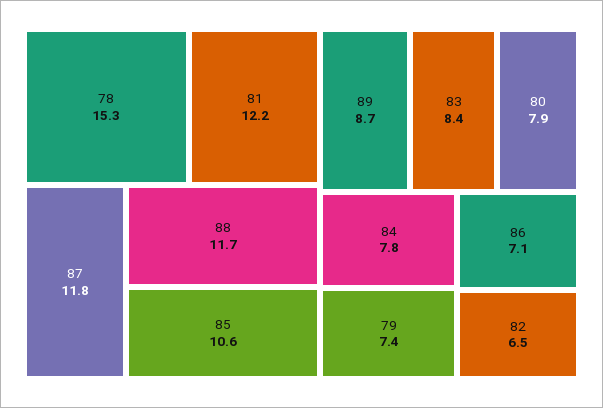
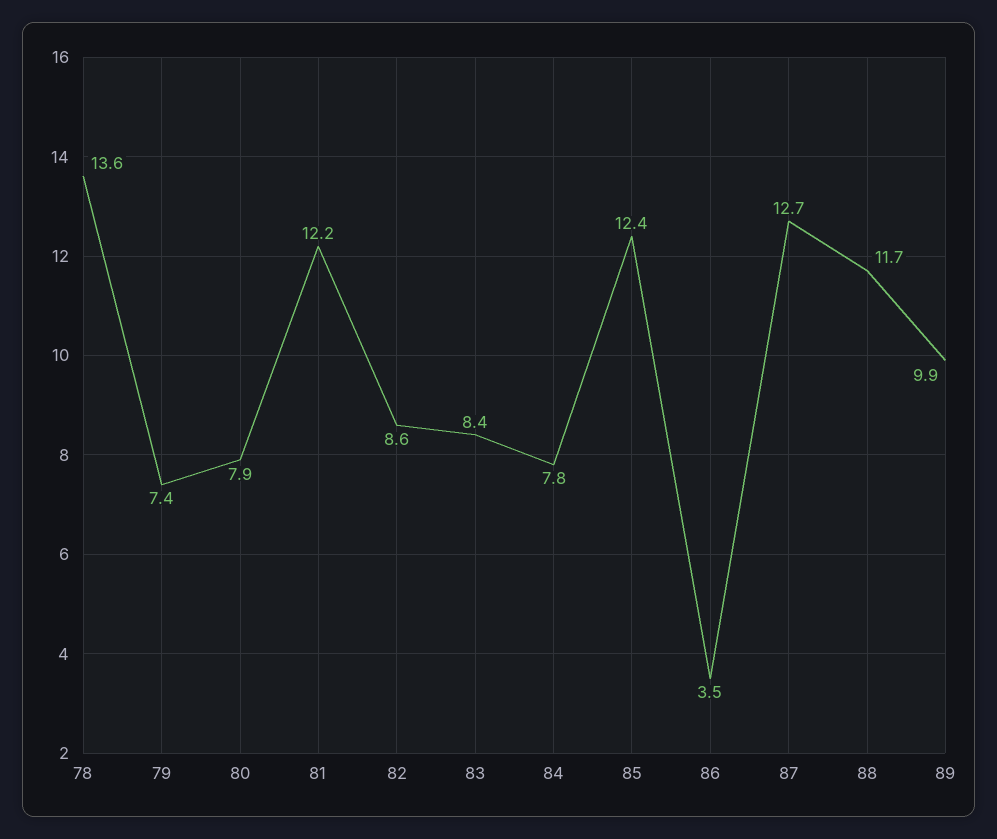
  {
-   "78": 15.3,
+   "78": 13.6,
    "81": 12.2,
-   "87": 11.8,
+   "87": 12.7,
    "88": 11.7,
-   "85": 10.6,
+   "85": 12.4,
-   "89": 8.7,
+   "89": 9.9,
    "83": 8.4,
    "80": 7.9,
    "84": 7.8,
    "79": 7.4,
-   "86": 7.1,
+   "86": 3.5,
-   "82": 6.5
+   "82": 8.6
  }

